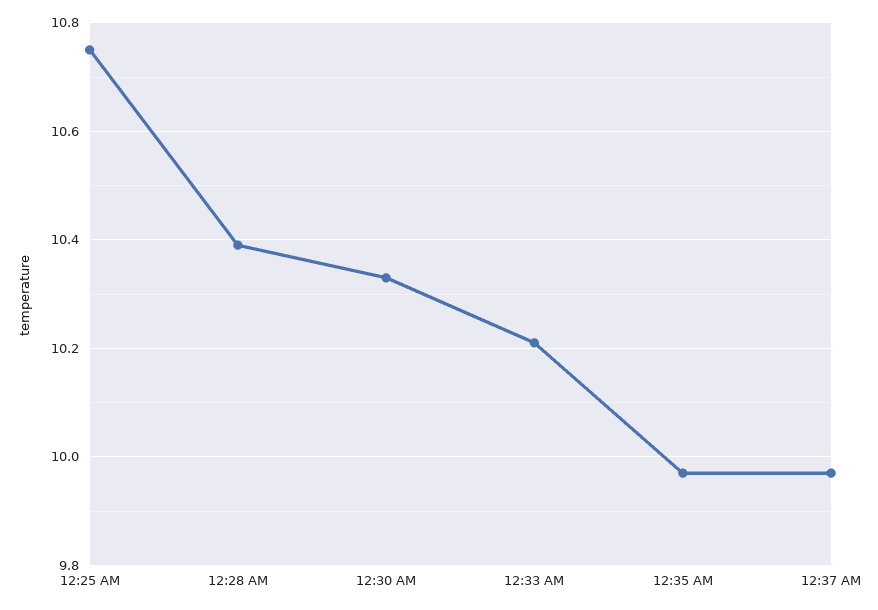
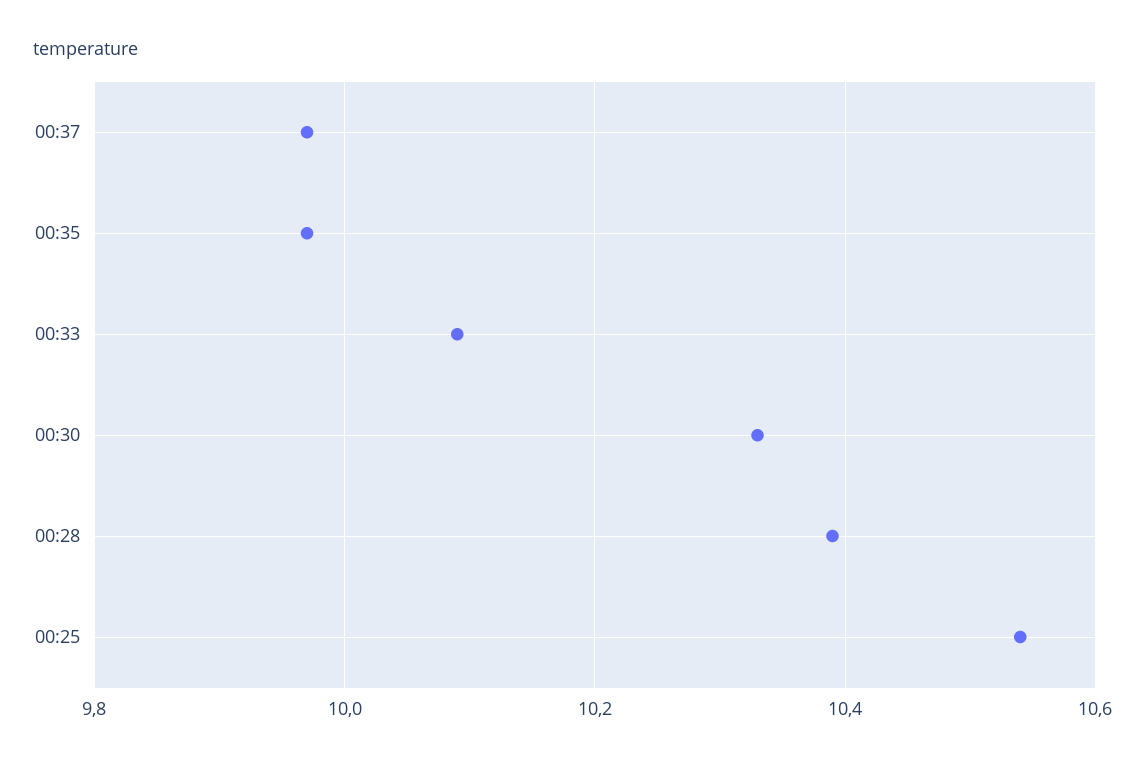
  {
-   "12:25 AM": 10.75,
+   "12:25 AM": 10.55,
    "12:28 AM": 10.4,
    "12:30 AM": 10.35,
-   "12:33 AM": 10.2,
+   "12:33 AM": 10.1,
    "12:35 AM": 9.95,
    "12:37 AM": 9.95
  }

